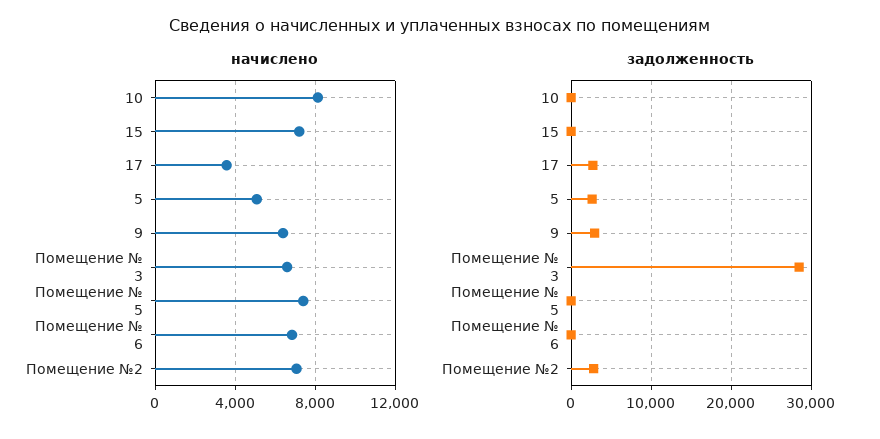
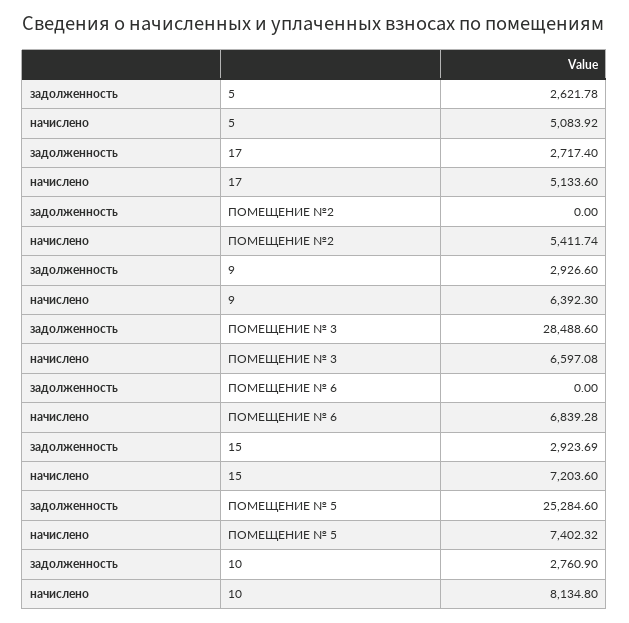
  {
    "начислено": {
      "10": 8134.8,
      "15": 7203.6,
-     "17": 3500,
+     "17": 5133.6,
      "5": 5083.92,
      "9": 6392.3,
      "Помещение № 3": 6597.08,
      "Помещение № 5": 7402.32,
      "Помещение № 6": 6839.28,
-     "Помещение №2": 7000
+     "Помещение №2": 5411.74
    },
    "задолженность": {
-     "10": 0,
+     "10": 2760.9,
-     "15": 0,
+     "15": 2923.69,
      "17": 2717.4,
      "5": 2621.78,
      "9": 2926.6,
      "Помещение № 3": 28488.6,
-     "Помещение № 5": 0,
+     "Помещение № 5": 25284.6,
      "Помещение № 6": 0,
-     "Помещение №2": 3000
+     "Помещение №2": 0
    }
  }

